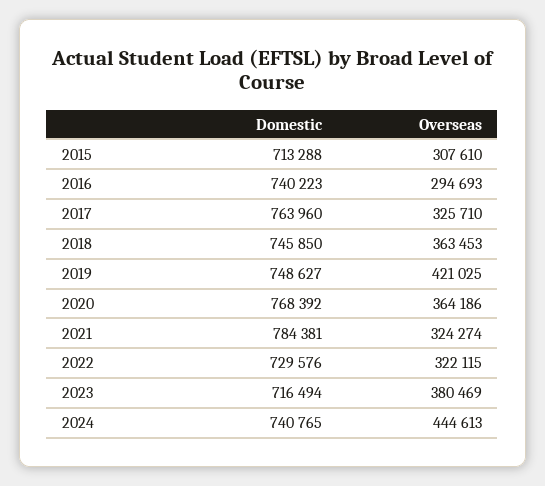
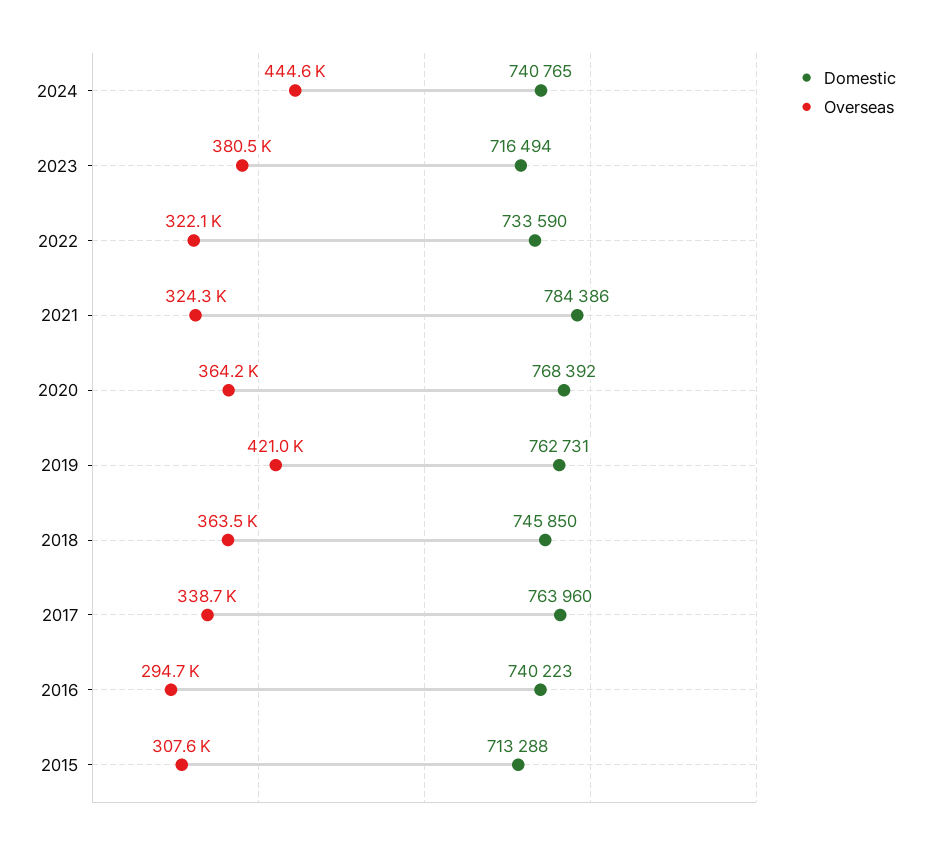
  {
    "Domestic": {
      "2015": 713288,
      "2016": 740223,
      "2017": 763960,
      "2018": 745850,
-     "2019": 748627,
+     "2019": 762731,
      "2020": 768392,
-     "2021": 784381,
+     "2021": 784386,
-     "2022": 729576,
+     "2022": 733590,
      "2023": 716494,
      "2024": 740765
    },
    "Overseas": {
      "2015": 307610,
      "2016": 294693,
-     "2017": 325710,
+     "2017": 338700,
      "2018": 363453,
      "2019": 421025,
      "2020": 364186,
      "2021": 324274,
      "2022": 322115,
      "2023": 380469,
      "2024": 444613
    }
  }

